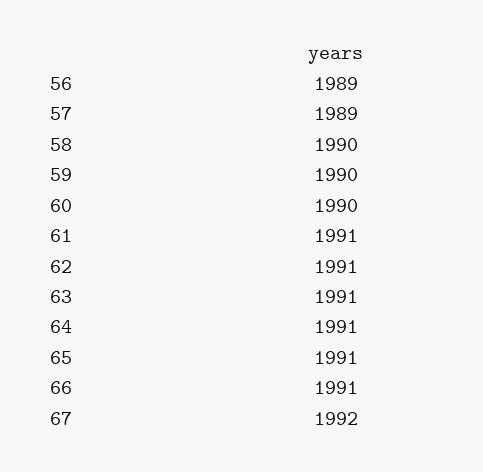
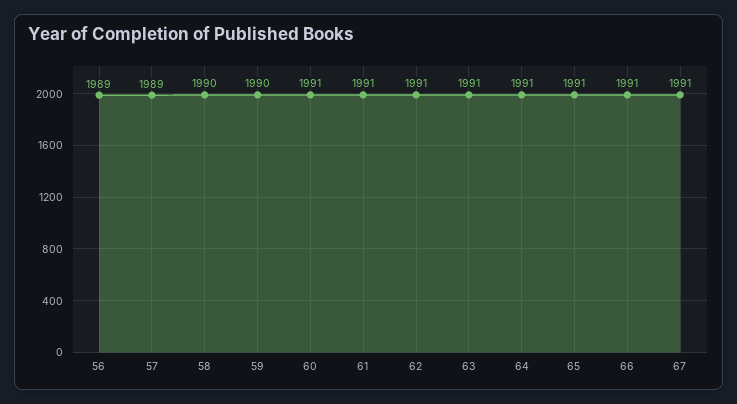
  {
    "56": 1989,
    "57": 1989,
    "58": 1990,
    "59": 1990,
-   "60": 1990,
+   "60": 1991,
    "61": 1991,
    "62": 1991,
    "63": 1991,
    "64": 1991,
    "65": 1991,
    "66": 1991,
-   "67": 1992
+   "67": 1991
  }

